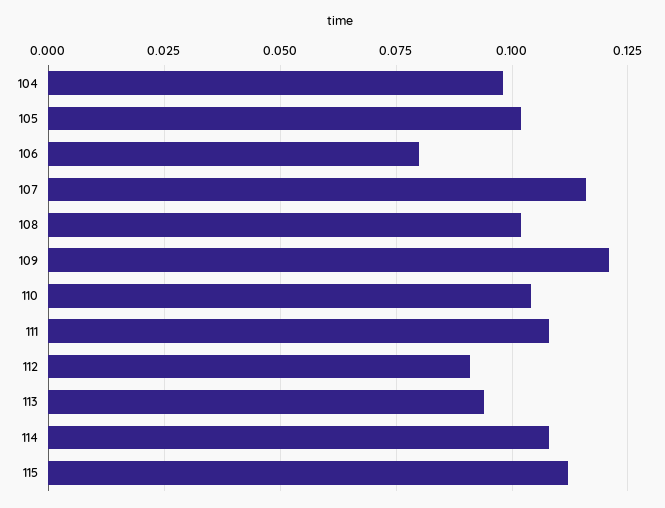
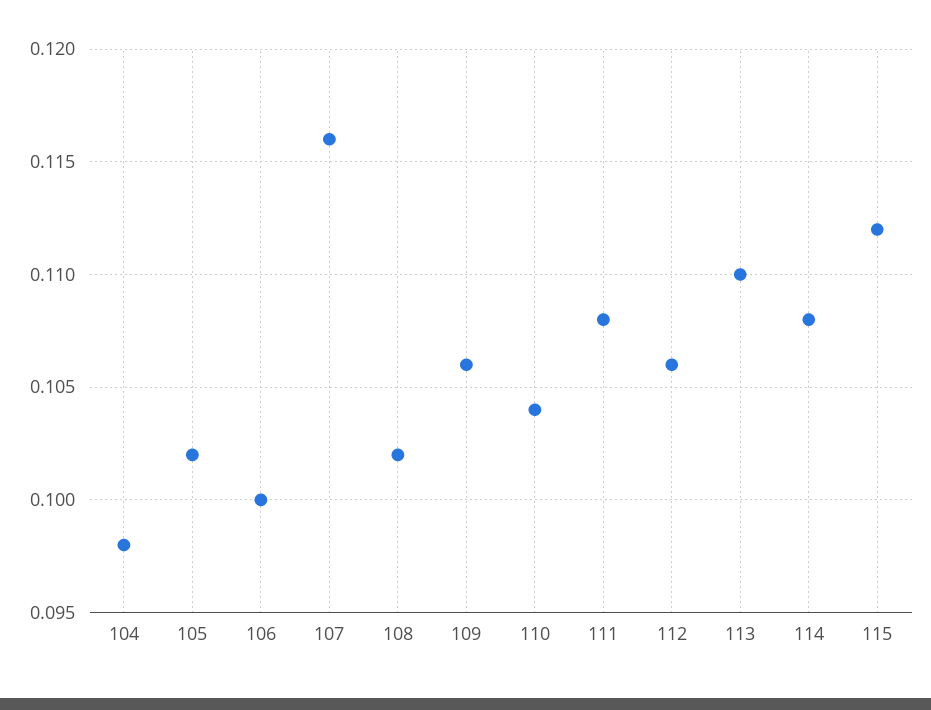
  {
    "104": 0.098,
    "105": 0.102,
-   "106": 0.08,
+   "106": 0.1,
    "107": 0.116,
    "108": 0.102,
-   "109": 0.12,
+   "109": 0.106,
    "110": 0.104,
    "111": 0.108,
-   "112": 0.09,
+   "112": 0.106,
-   "113": 0.095,
+   "113": 0.11,
    "114": 0.108,
    "115": 0.112
  }

